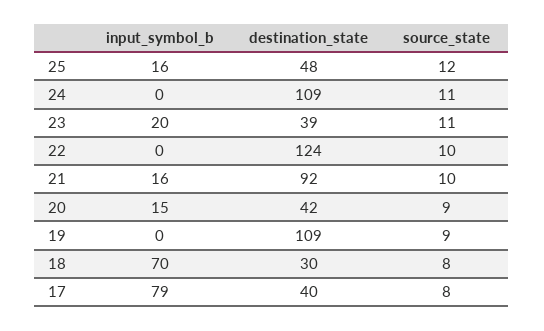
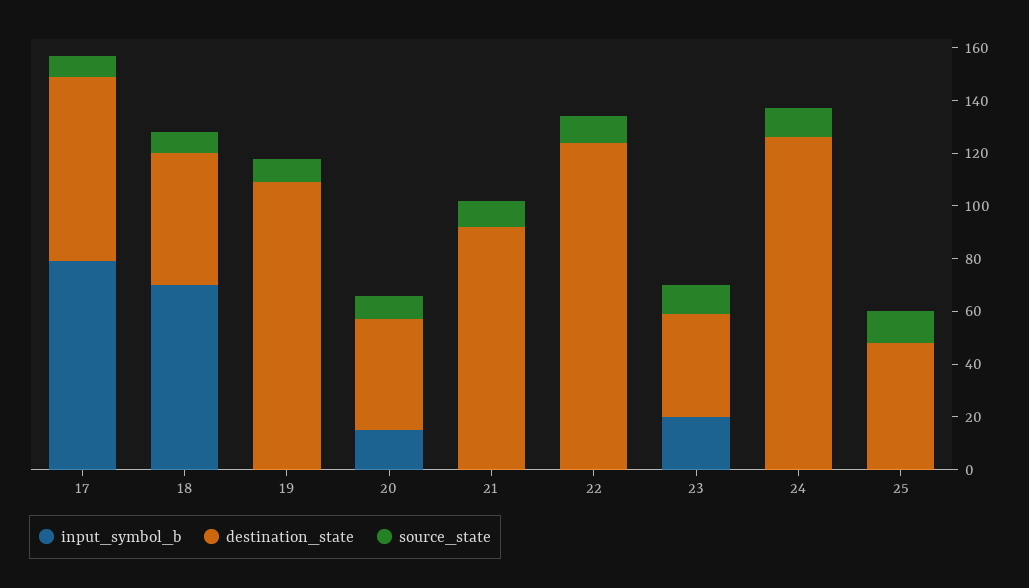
  {
    "input_symbol_b": {
-     "25": 16,
+     "25": 0,
      "24": 0,
      "23": 20,
      "22": 0,
-     "21": 16,
+     "21": 0,
      "20": 15,
      "19": 0,
      "18": 70,
      "17": 79
    },
    "destination_state": {
      "25": 48,
-     "24": 109,
+     "24": 125,
      "23": 39,
      "22": 124,
      "21": 92,
      "20": 42,
      "19": 109,
-     "18": 30,
+     "18": 50,
-     "17": 40
+     "17": 70
    },
    "source_state": {
      "25": 12,
      "24": 11,
      "23": 11,
      "22": 10,
      "21": 10,
      "20": 9,
      "19": 9,
      "18": 8,
      "17": 8
    }
  }

